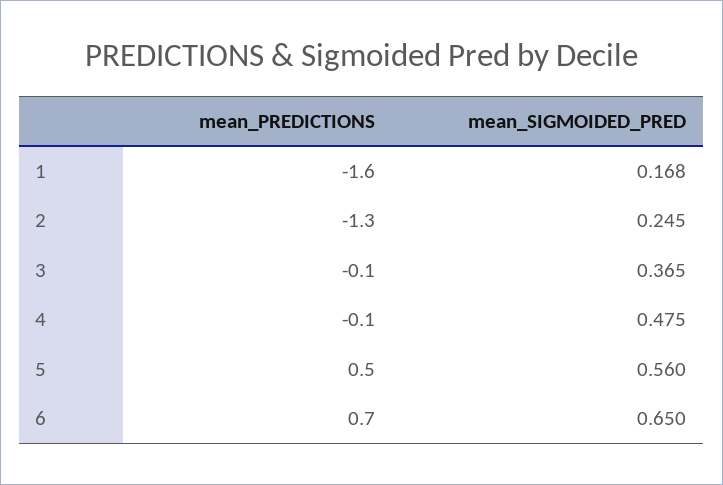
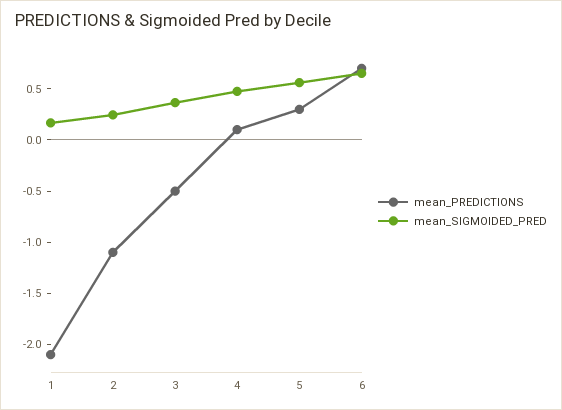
  {
    "mean_PREDICTIONS": {
-     "1": -1.6,
+     "1": -2.1,
-     "2": -1.3,
+     "2": -1.1,
-     "3": -0.1,
+     "3": -0.5,
-     "4": -0.1,
+     "4": 0.1,
-     "5": 0.5,
+     "5": 0.3,
      "6": 0.7
    },
    "mean_SIGMOIDED_PRED": {
      "1": 0.168,
      "2": 0.245,
      "3": 0.365,
      "4": 0.475,
      "5": 0.56,
      "6": 0.65
    }
  }

